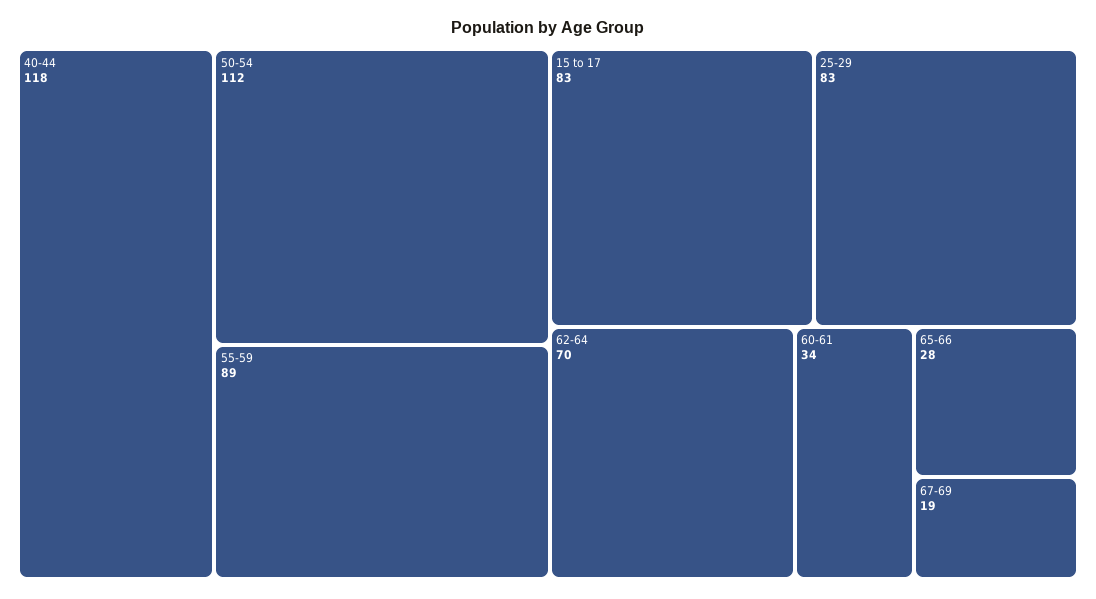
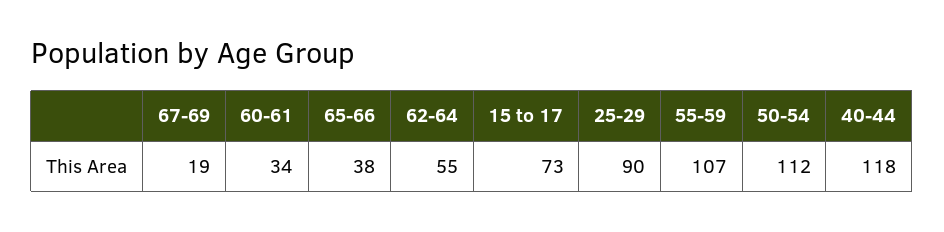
  {
    "40-44": 118,
    "50-54": 112,
-   "55-59": 89,
+   "55-59": 107,
-   "15 to 17": 83,
+   "15 to 17": 73,
-   "25-29": 83,
+   "25-29": 90,
-   "62-64": 70,
+   "62-64": 55,
    "60-61": 34,
-   "65-66": 28,
+   "65-66": 38,
    "67-69": 19
  }

